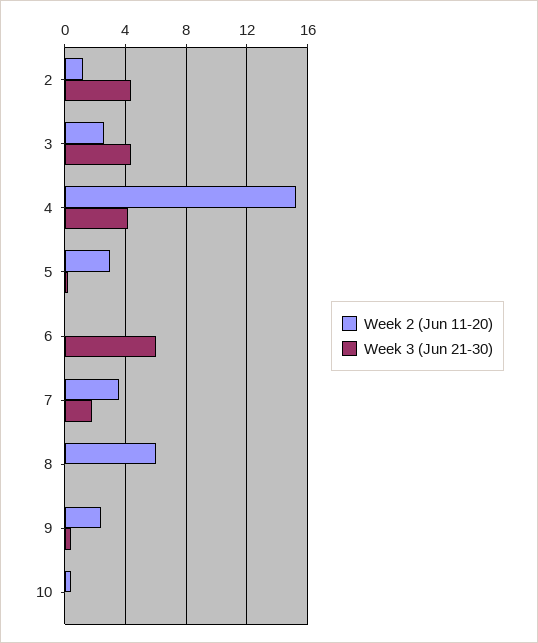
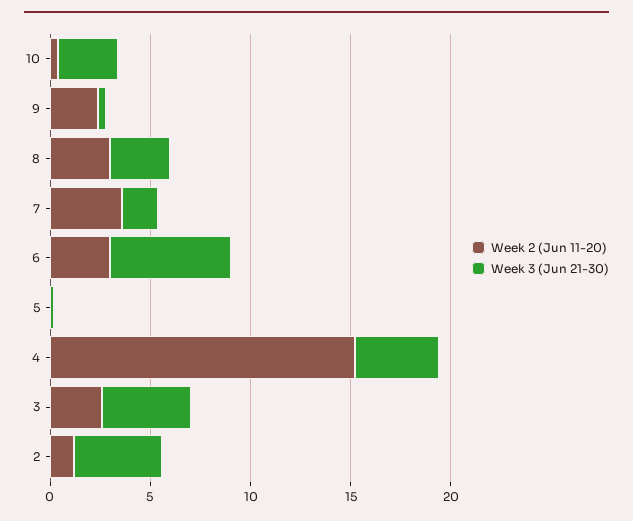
  {
    "Week 2 (Jun 11-20)": {
      "2": 1,
      "3": 2.5,
      "4": 15,
-     "5": 3,
+     "5": 0,
-     "6": 0,
+     "6": 3,
      "7": 3.5,
-     "8": 6,
+     "8": 3,
      "9": 2.5,
      "10": 0.5
    },
    "Week 3 (Jun 21-30)": {
      "2": 4.5,
      "3": 4.5,
      "4": 4,
      "5": 0,
      "6": 6,
      "7": 2,
-     "8": 0,
+     "8": 3,
      "9": 0.5,
-     "10": 0
+     "10": 3
    }
  }

